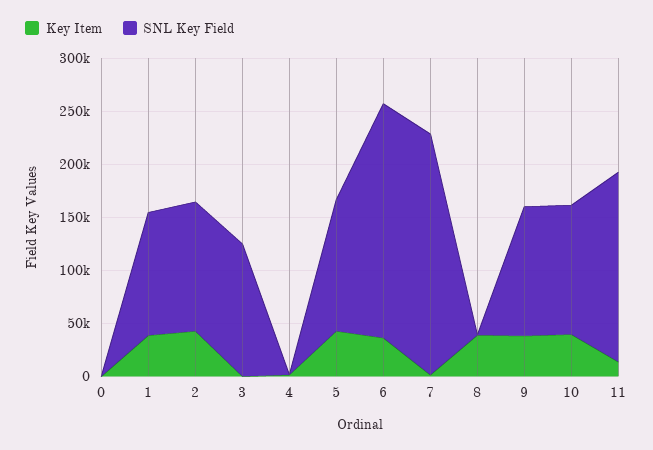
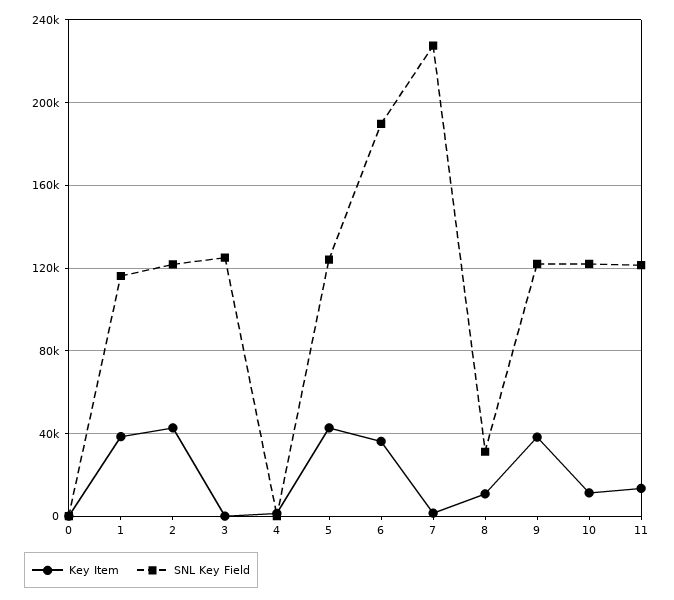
  {
    "Key Item": {
      "0": 0,
      "1": 40000,
      "2": 45000,
      "3": 0,
      "4": 0,
      "5": 45000,
      "6": 35000,
      "7": 0,
-     "8": 40000,
+     "8": 10000,
      "9": 40000,
-     "10": 40000,
+     "10": 10000,
      "11": 15000
    },
    "SNL Key Field": {
      "0": 0,
      "1": 115000,
      "2": 120000,
      "3": 125000,
      "4": 0,
      "5": 125000,
-     "6": 220000,
+     "6": 190000,
      "7": 230000,
-     "8": 0,
+     "8": 30000,
      "9": 120000,
      "10": 120000,
-     "11": 180000
+     "11": 120000
    }
  }

